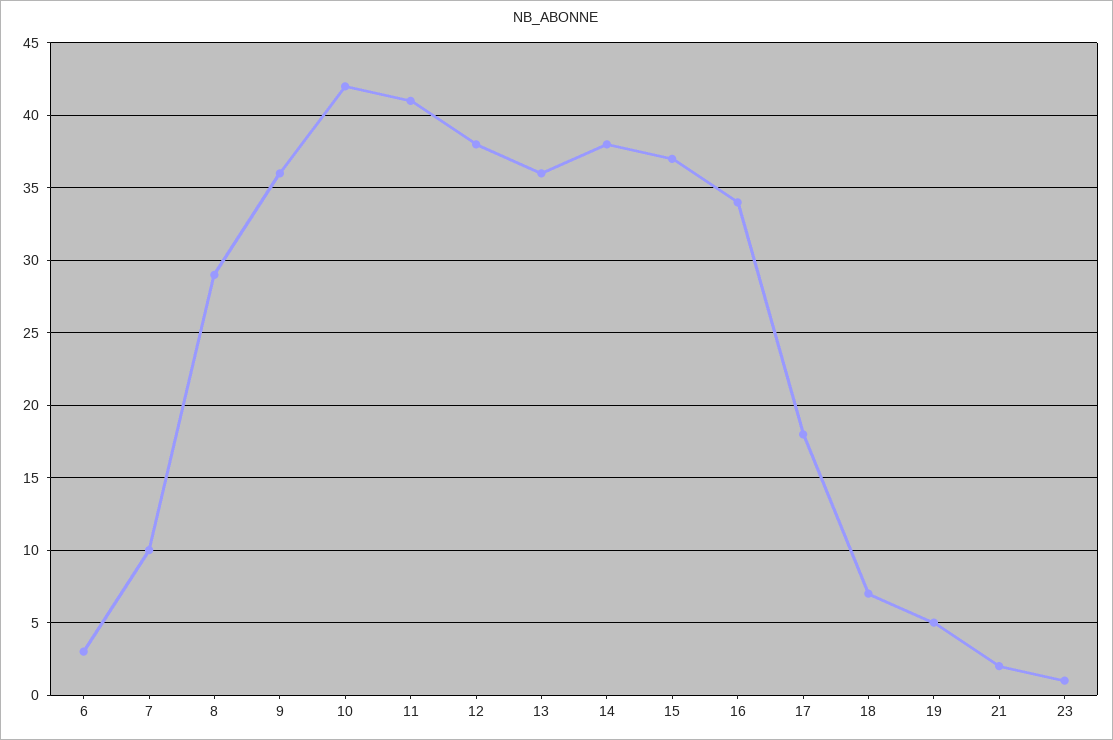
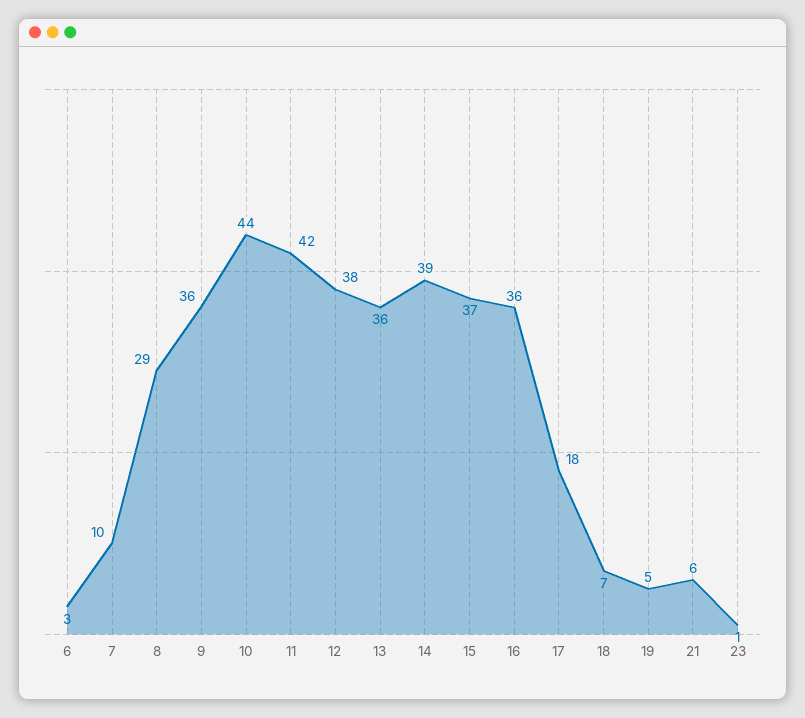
  {
    "6": 3,
    "7": 10,
    "8": 29,
    "9": 36,
-   "10": 42,
+   "10": 44,
-   "11": 41,
+   "11": 42,
    "12": 38,
    "13": 36,
-   "14": 38,
+   "14": 39,
    "15": 37,
-   "16": 34,
+   "16": 36,
    "17": 18,
    "18": 7,
    "19": 5,
-   "21": 2,
+   "21": 6,
    "23": 1
  }

